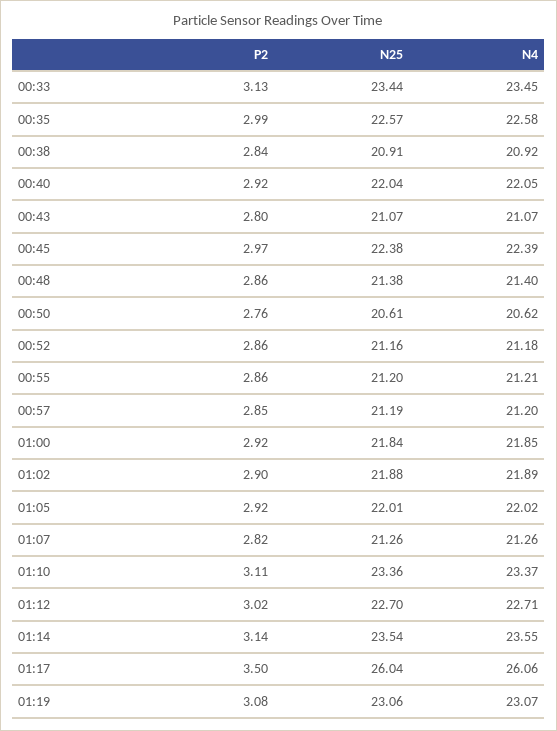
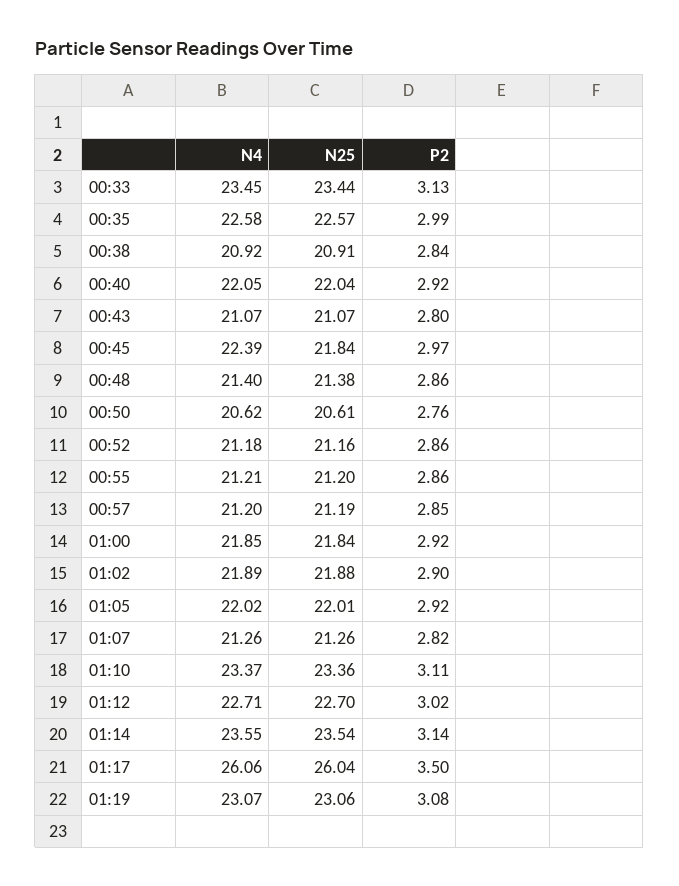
  {
    "P2": {
      "00:33": 3.13,
      "00:35": 2.99,
      "00:38": 2.84,
      "00:40": 2.92,
      "00:43": 2.8,
      "00:45": 2.97,
      "00:48": 2.86,
      "00:50": 2.76,
      "00:52": 2.86,
      "00:55": 2.86,
      "00:57": 2.85,
      "01:00": 2.92,
      "01:02": 2.9,
      "01:05": 2.92,
      "01:07": 2.82,
      "01:10": 3.11,
      "01:12": 3.02,
      "01:14": 3.14,
      "01:17": 3.5,
      "01:19": 3.08
    },
    "N25": {
      "00:33": 23.44,
      "00:35": 22.57,
      "00:38": 20.91,
      "00:40": 22.04,
      "00:43": 21.07,
-     "00:45": 22.38,
+     "00:45": 21.84,
      "00:48": 21.38,
      "00:50": 20.61,
      "00:52": 21.16,
      "00:55": 21.2,
      "00:57": 21.19,
      "01:00": 21.84,
      "01:02": 21.88,
      "01:05": 22.01,
      "01:07": 21.26,
      "01:10": 23.36,
      "01:12": 22.7,
      "01:14": 23.54,
      "01:17": 26.04,
      "01:19": 23.06
    },
    "N4": {
      "00:33": 23.45,
      "00:35": 22.58,
      "00:38": 20.92,
      "00:40": 22.05,
      "00:43": 21.07,
      "00:45": 22.39,
      "00:48": 21.4,
      "00:50": 20.62,
      "00:52": 21.18,
      "00:55": 21.21,
      "00:57": 21.2,
      "01:00": 21.85,
      "01:02": 21.89,
      "01:05": 22.02,
      "01:07": 21.26,
      "01:10": 23.37,
      "01:12": 22.71,
      "01:14": 23.55,
      "01:17": 26.06,
      "01:19": 23.07
    }
  }

